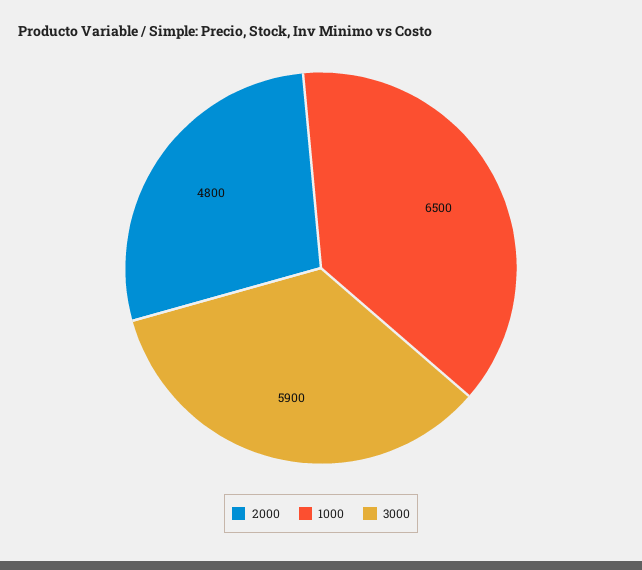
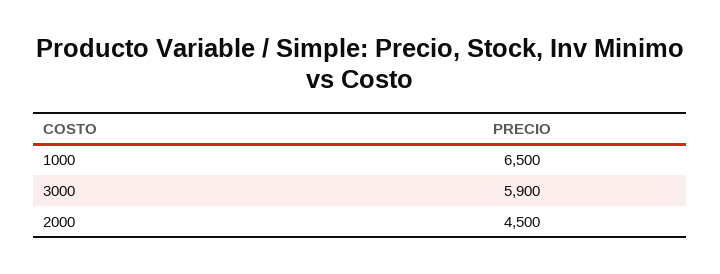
  {
-   "2000": 4800,
+   "2000": 4500,
    "1000": 6500,
    "3000": 5900
  }

